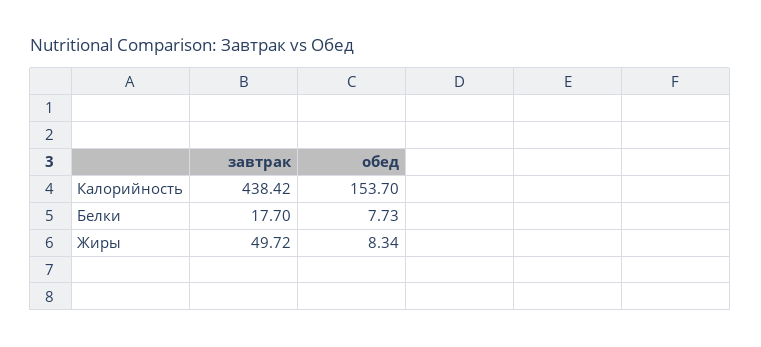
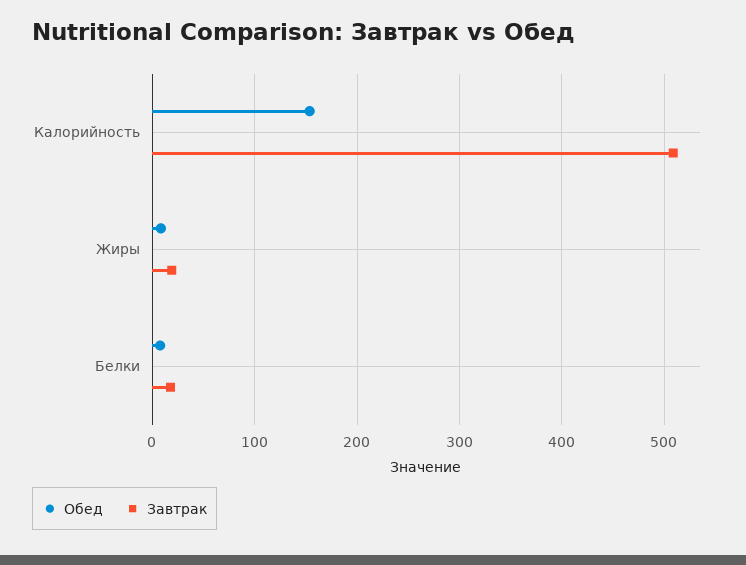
  {
    "завтрак": {
-     "Калорийность": 438.42,
+     "Калорийность": 510,
      "Белки": 17.7,
-     "Жиры": 49.72
+     "Жиры": 20
    },
    "обед": {
      "Калорийность": 153.7,
      "Белки": 7.73,
      "Жиры": 8.34
    }
  }

